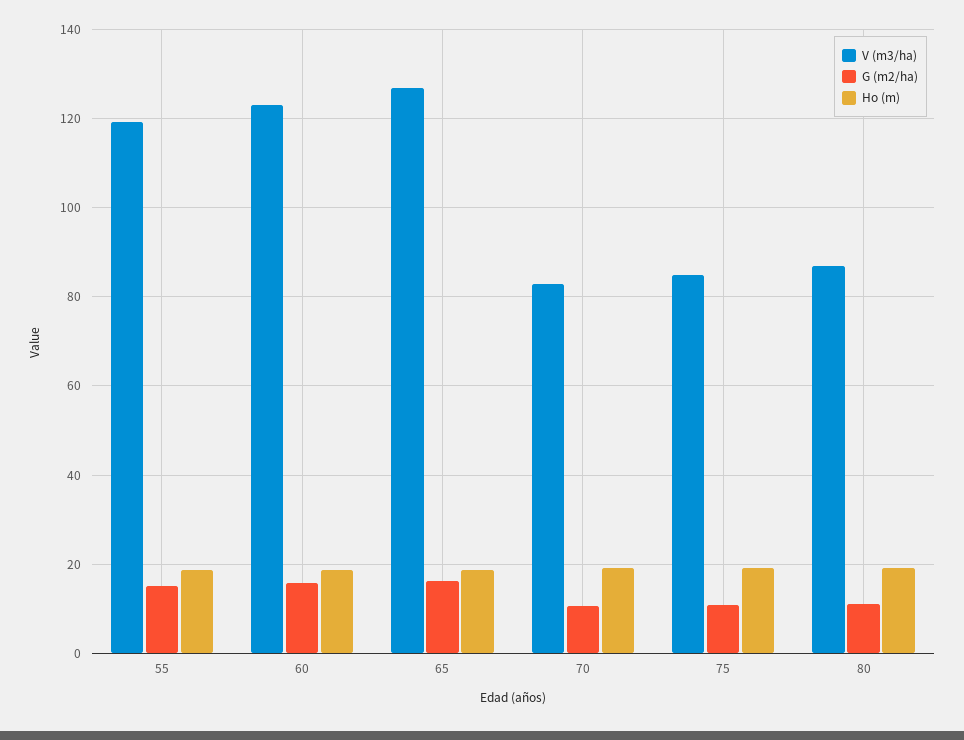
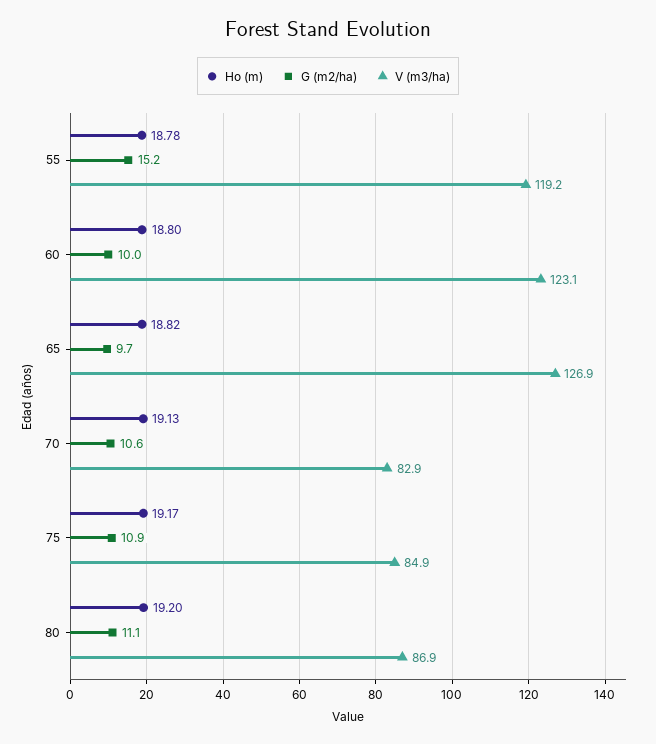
  {
    "V (m3/ha)": {
      "55": 119.2,
      "60": 123.1,
      "65": 126.9,
      "70": 82.9,
      "75": 84.9,
      "80": 86.9
    },
    "G (m2/ha)": {
      "55": 15.2,
-     "60": 16,
+     "60": 10,
-     "65": 16,
+     "65": 9.7,
      "70": 10.6,
      "75": 10.9,
      "80": 11.1
    },
    "Ho (m)": {
      "55": 18.78,
      "60": 18.8,
      "65": 18.82,
      "70": 19.13,
      "75": 19.17,
      "80": 19.2
    }
  }

